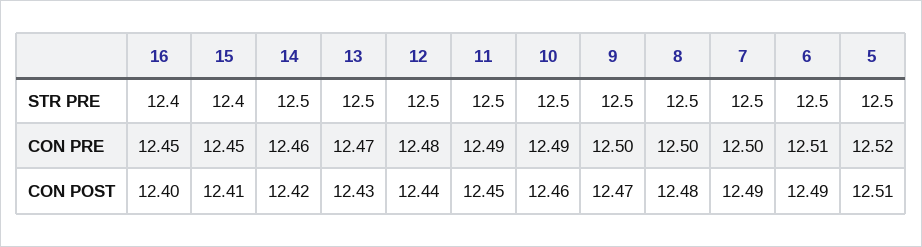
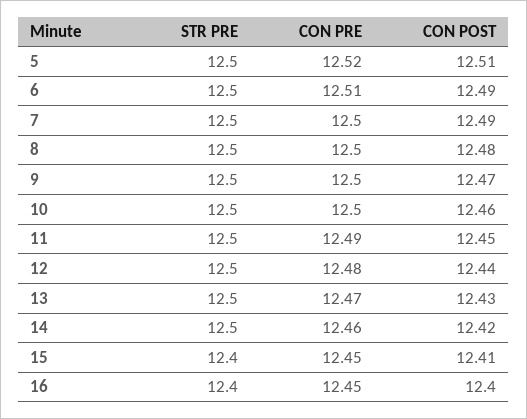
  {
    "16": {
      "STR PRE": 12.4,
      "CON PRE": 12.45,
      "CON POST": 12.4
    },
    "15": {
      "STR PRE": 12.4,
      "CON PRE": 12.45,
      "CON POST": 12.41
    },
    "14": {
      "STR PRE": 12.5,
      "CON PRE": 12.46,
      "CON POST": 12.42
    },
    "13": {
      "STR PRE": 12.5,
      "CON PRE": 12.47,
      "CON POST": 12.43
    },
    "12": {
      "STR PRE": 12.5,
      "CON PRE": 12.48,
      "CON POST": 12.44
    },
    "11": {
      "STR PRE": 12.5,
      "CON PRE": 12.49,
      "CON POST": 12.45
    },
    "10": {
      "STR PRE": 12.5,
-     "CON PRE": 12.49,
+     "CON PRE": 12.5,
      "CON POST": 12.46
    },
    "9": {
      "STR PRE": 12.5,
      "CON PRE": 12.5,
      "CON POST": 12.47
    },
    "8": {
      "STR PRE": 12.5,
      "CON PRE": 12.5,
      "CON POST": 12.48
    },
    "7": {
      "STR PRE": 12.5,
      "CON PRE": 12.5,
      "CON POST": 12.49
    },
    "6": {
      "STR PRE": 12.5,
      "CON PRE": 12.51,
      "CON POST": 12.49
    },
    "5": {
      "STR PRE": 12.5,
      "CON PRE": 12.52,
      "CON POST": 12.51
    }
  }

